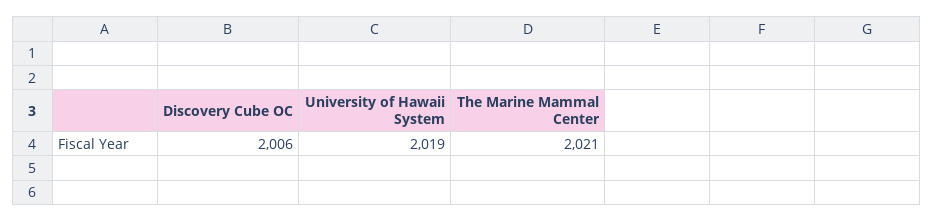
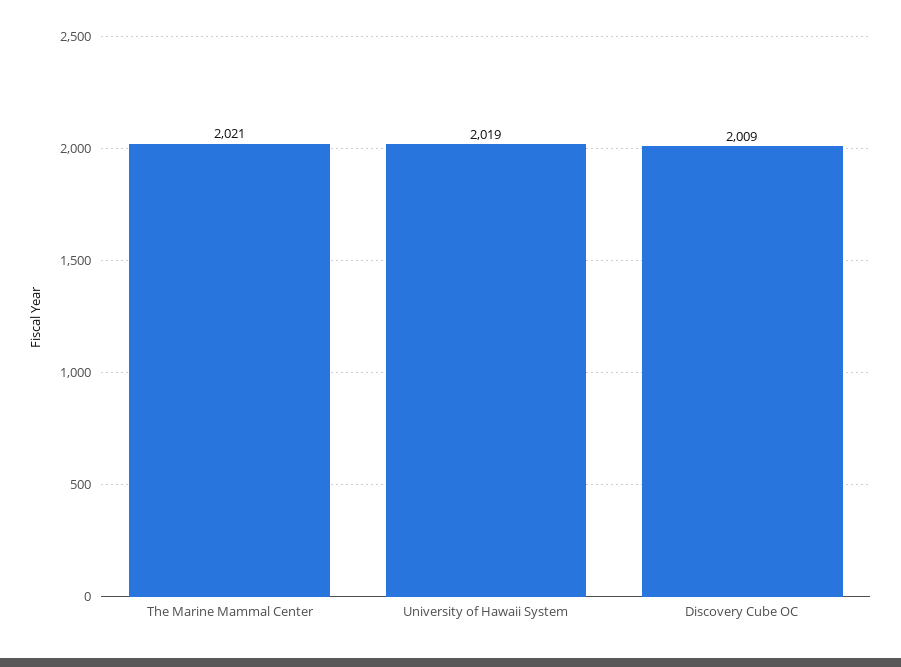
  {
-   "Discovery Cube OC": 2006,
+   "Discovery Cube OC": 2009,
    "University of Hawaii System": 2019,
    "The Marine Mammal Center": 2021
  }

